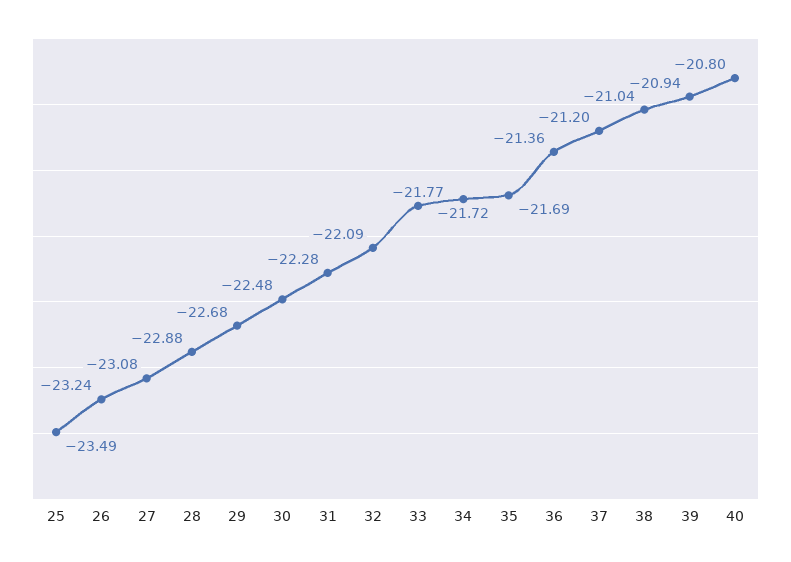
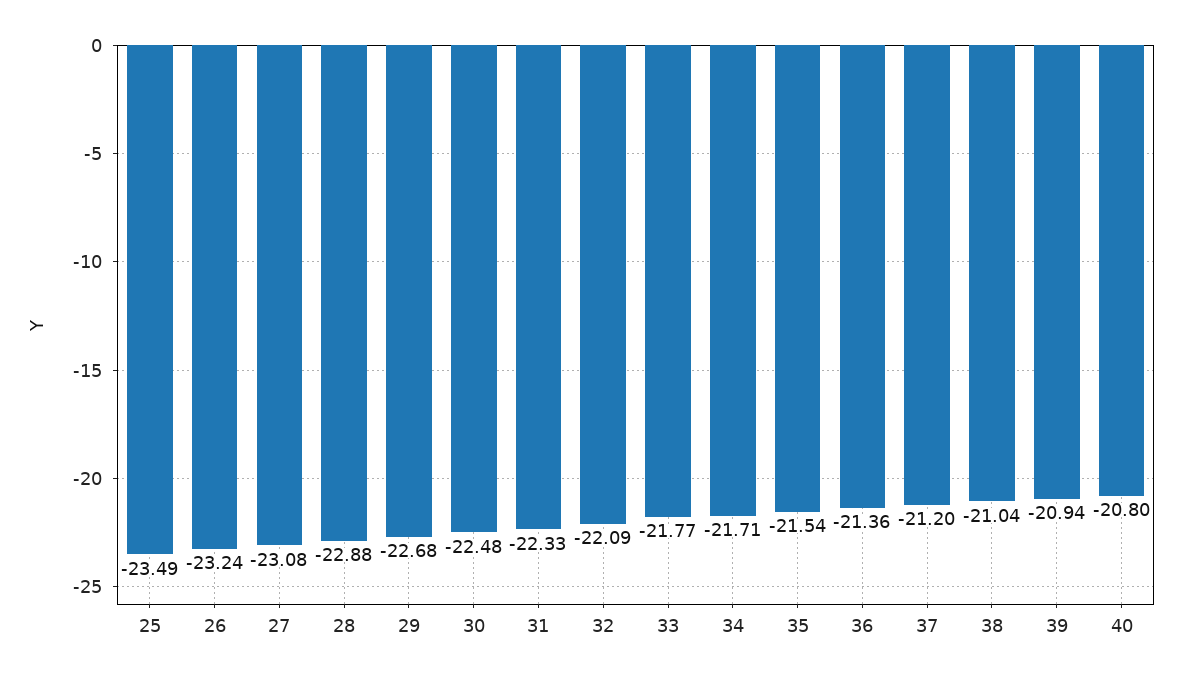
  {
    "25": -23.49,
    "26": -23.24,
    "27": -23.08,
    "28": -22.88,
    "29": -22.68,
    "30": -22.48,
-   "31": -22.28,
+   "31": -22.33,
    "32": -22.09,
    "33": -21.77,
-   "34": -21.72,
+   "34": -21.71,
-   "35": -21.69,
+   "35": -21.54,
    "36": -21.36,
    "37": -21.2,
    "38": -21.04,
    "39": -20.94,
    "40": -20.8
  }

